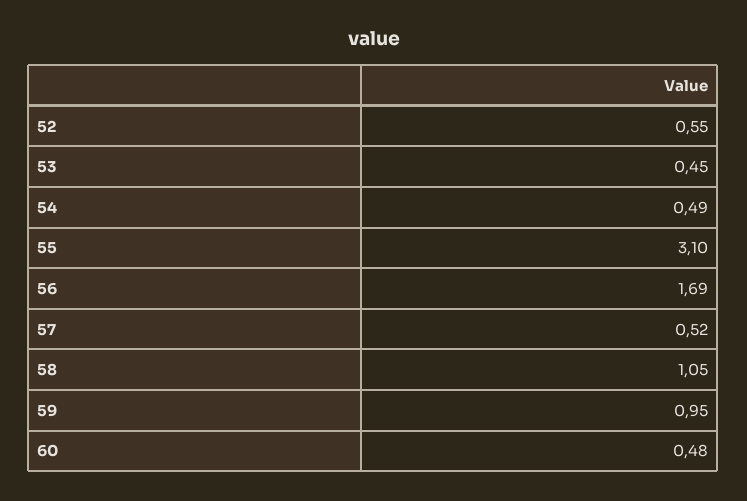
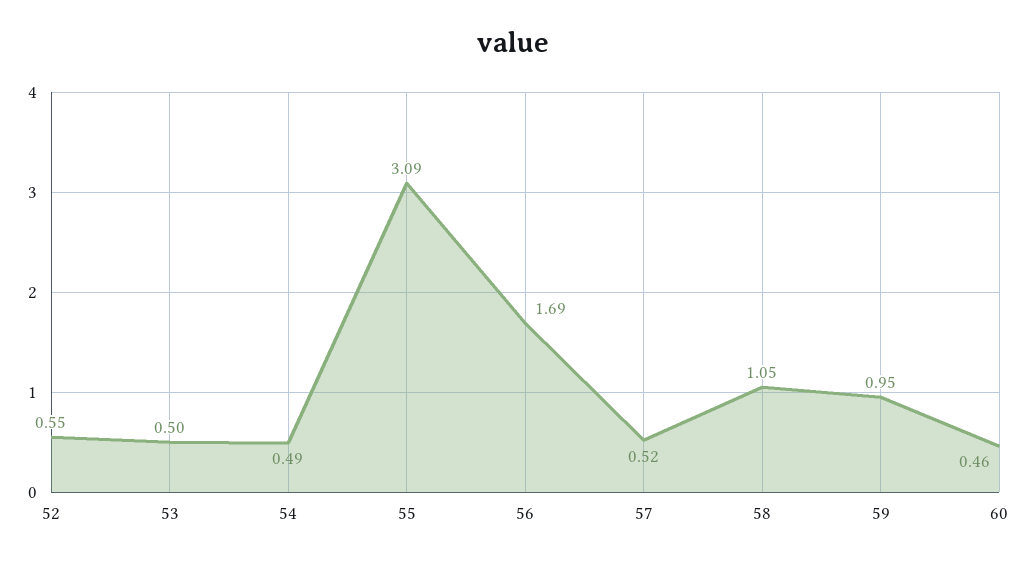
  {
    "52": 0.55,
-   "53": 0.45,
+   "53": 0.5,
    "54": 0.49,
-   "55": 3.1,
+   "55": 3.09,
    "56": 1.69,
    "57": 0.52,
    "58": 1.05,
    "59": 0.95,
-   "60": 0.48
+   "60": 0.46
  }

